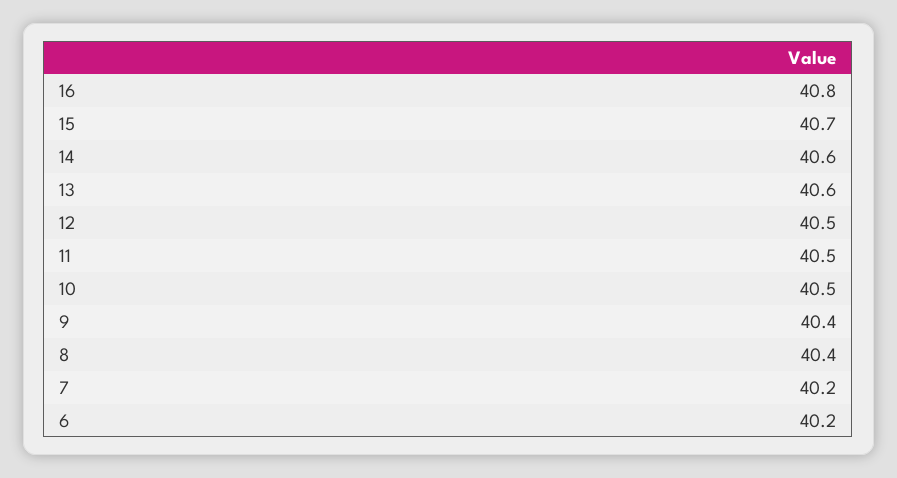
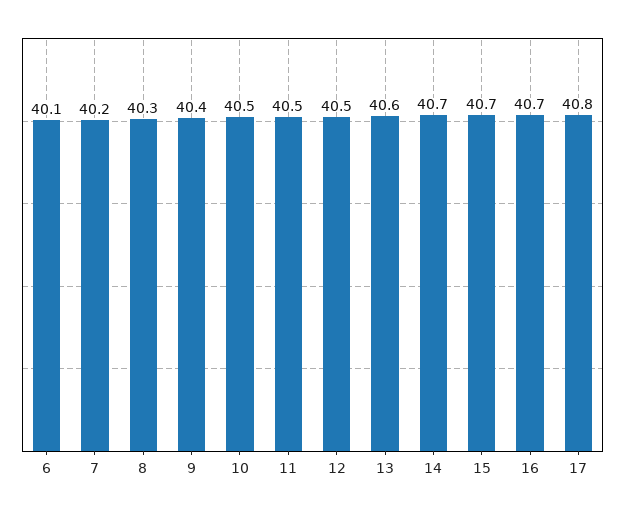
  {
-   "16": 40.8,
+   "16": 40.7,
    "15": 40.7,
-   "14": 40.6,
+   "14": 40.7,
    "13": 40.6,
    "12": 40.5,
    "11": 40.5,
    "10": 40.5,
    "9": 40.4,
-   "8": 40.4,
+   "8": 40.3,
    "7": 40.2,
-   "6": 40.2
+   "6": 40.1,
+   "17": 40.8
  }

